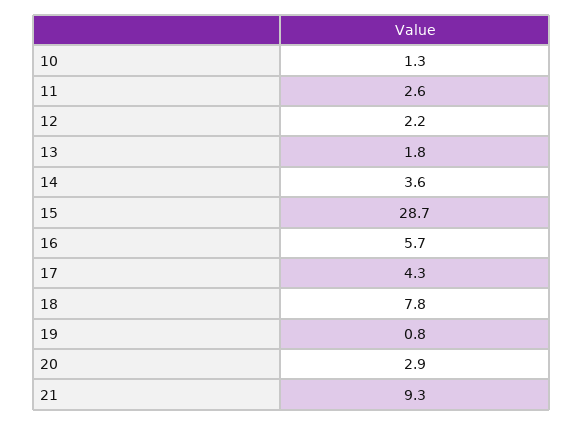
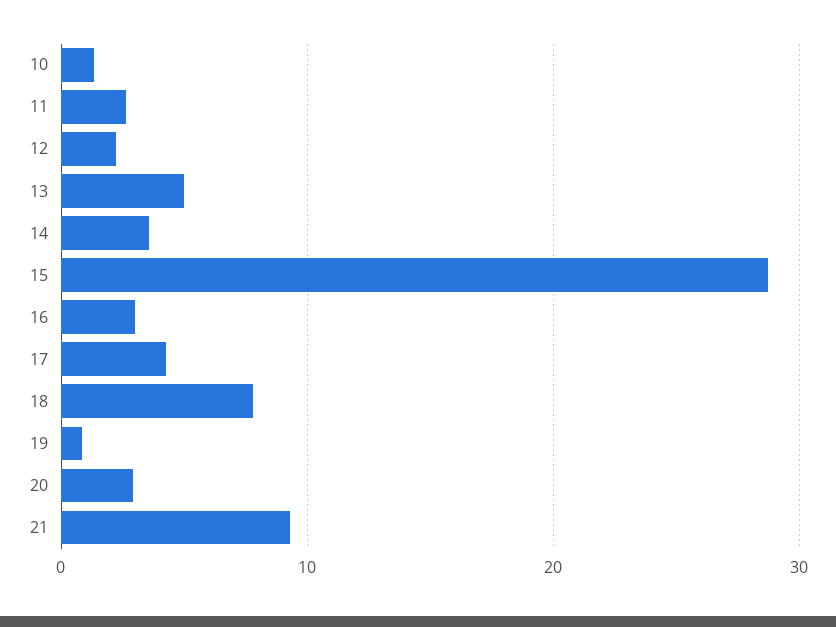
  {
    "10": 1.3,
    "11": 2.6,
    "12": 2.2,
-   "13": 1.8,
+   "13": 5,
    "14": 3.6,
    "15": 28.7,
-   "16": 5.7,
+   "16": 3,
    "17": 4.3,
    "18": 7.8,
    "19": 0.8,
    "20": 2.9,
    "21": 9.3
  }

